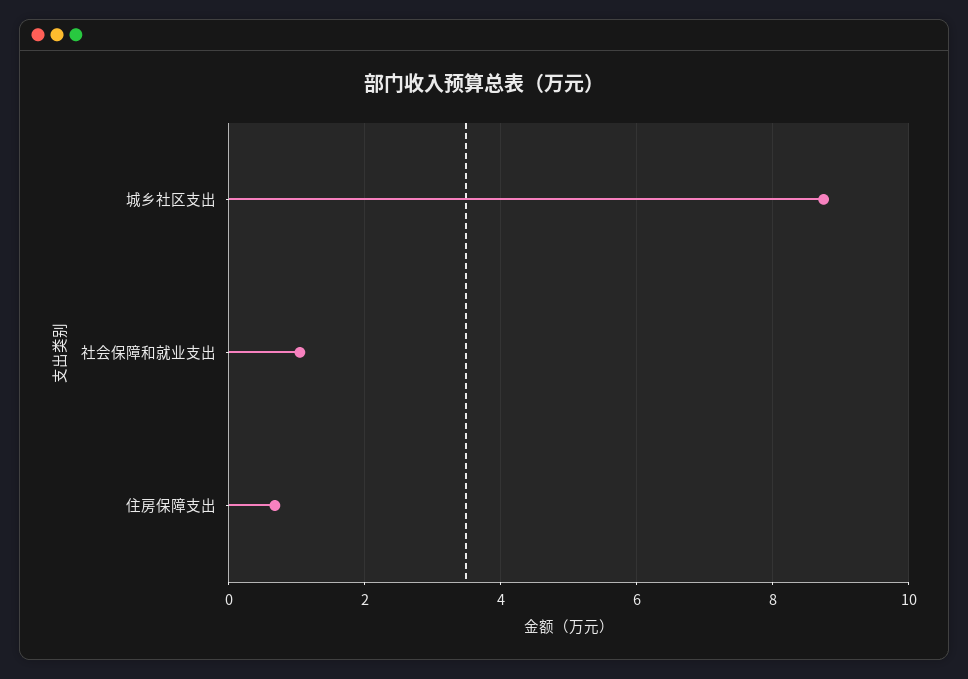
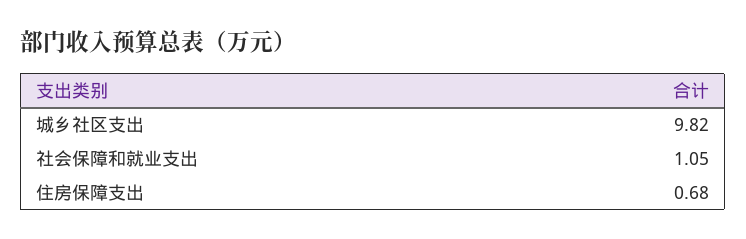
  {
-   "城乡社区支出": 8.8,
+   "城乡社区支出": 9.82,
    "社会保障和就业支出": 1.05,
    "住房保障支出": 0.68
  }

